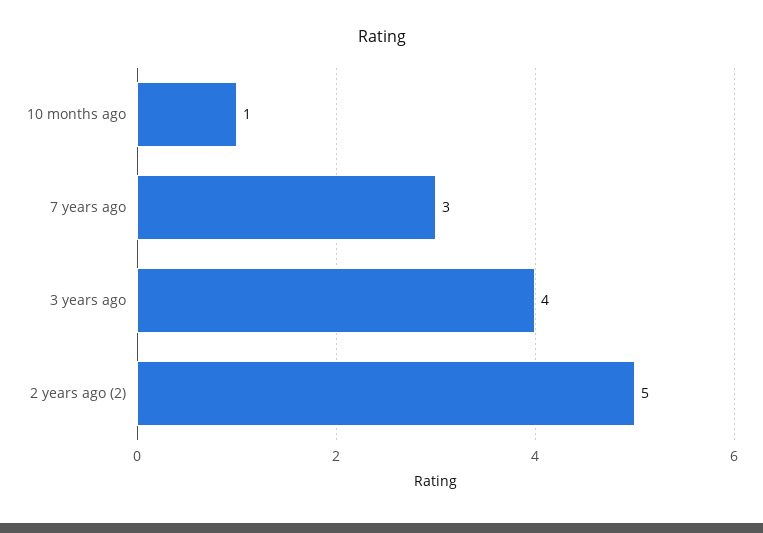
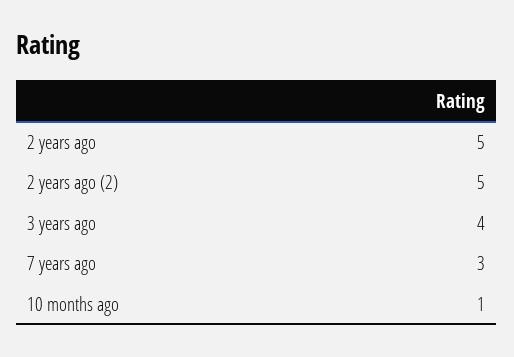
  {
    "10 months ago": 1,
    "7 years ago": 3,
    "3 years ago": 4,
-   "2 years ago (2)": 5
+   "2 years ago (2)": 5,
+   "2 years ago": 5
  }

